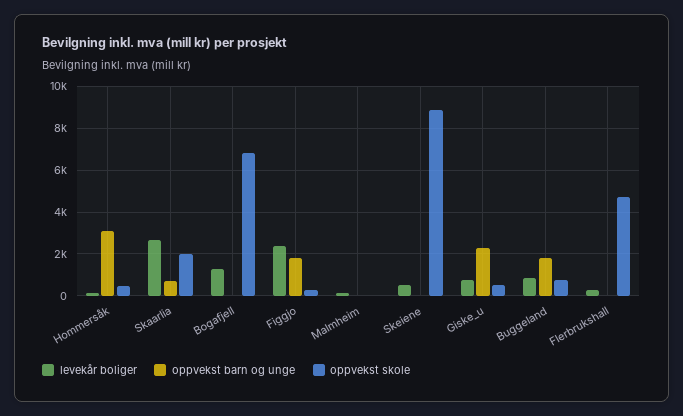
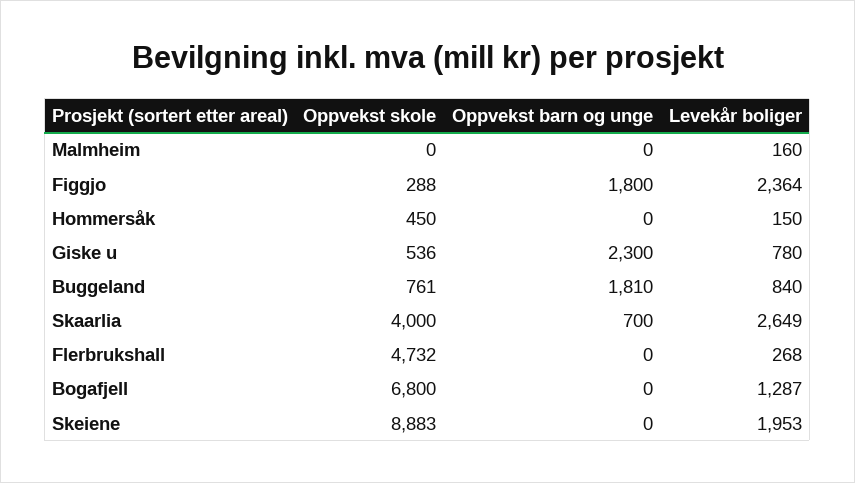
  {
    "levekår boliger": {
      "Hommersåk": 150,
      "Skaarlia": 2649,
      "Bogafjell": 1287,
      "Figgjo": 2364,
      "Malmheim": 160,
-     "Skeiene": 500,
+     "Skeiene": 1953,
      "Giske_u": 780,
      "Buggeland": 840,
      "Flerbrukshall": 268
    },
    "oppvekst barn og unge": {
-     "Hommersåk": 3000,
+     "Hommersåk": 0,
      "Skaarlia": 700,
      "Bogafjell": 0,
      "Figgjo": 1800,
      "Malmheim": 0,
      "Skeiene": 0,
      "Giske_u": 2300,
      "Buggeland": 1810,
      "Flerbrukshall": 0
    },
    "oppvekst skole": {
      "Hommersåk": 450,
-     "Skaarlia": 2000,
+     "Skaarlia": 4000,
      "Bogafjell": 6800,
      "Figgjo": 288,
      "Malmheim": 0,
      "Skeiene": 8883,
      "Giske_u": 536,
      "Buggeland": 761,
      "Flerbrukshall": 4732
    }
  }

